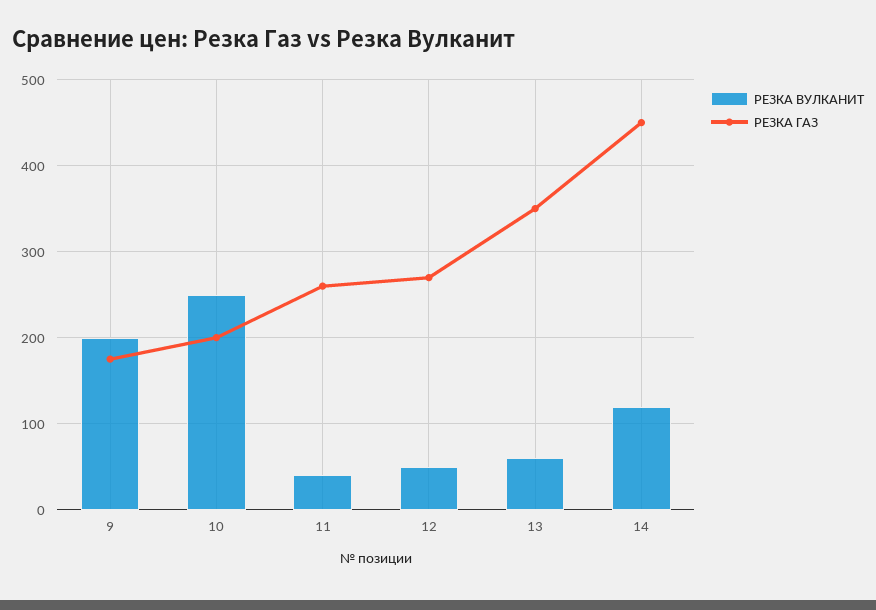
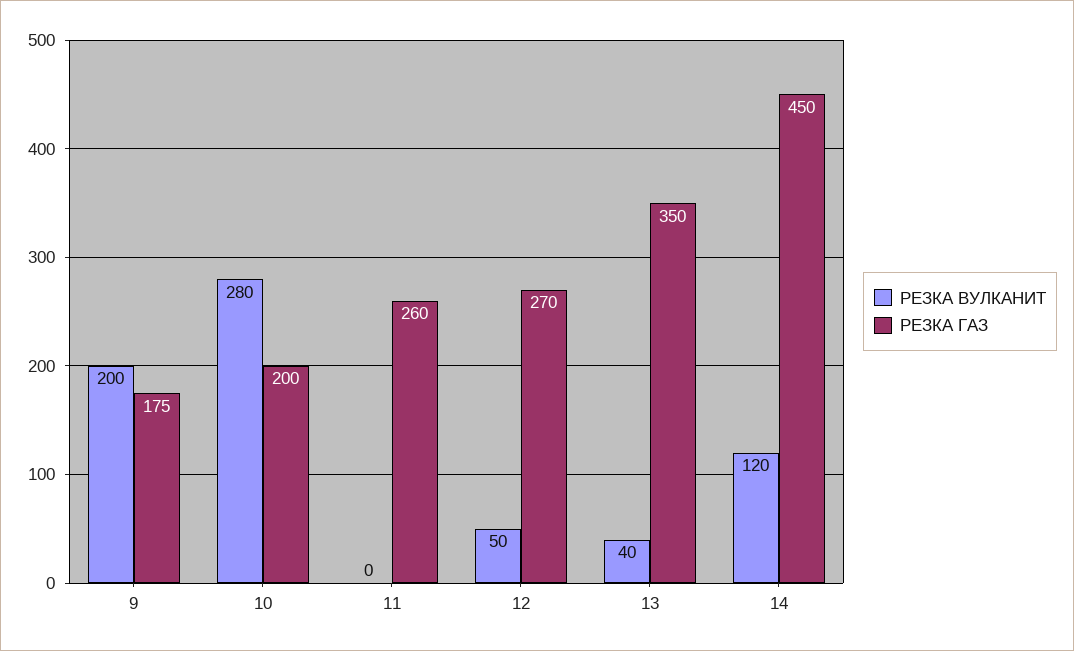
  {
    "РЕЗКА ВУЛКАНИТ": {
      "9": 200,
-     "10": 250,
+     "10": 280,
-     "11": 40,
+     "11": 0,
      "12": 50,
-     "13": 60,
+     "13": 40,
      "14": 120
    },
    "РЕЗКА ГАЗ": {
      "9": 175,
      "10": 200,
      "11": 260,
      "12": 270,
      "13": 350,
      "14": 450
    }
  }

